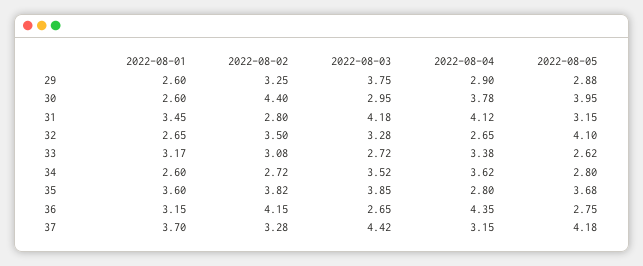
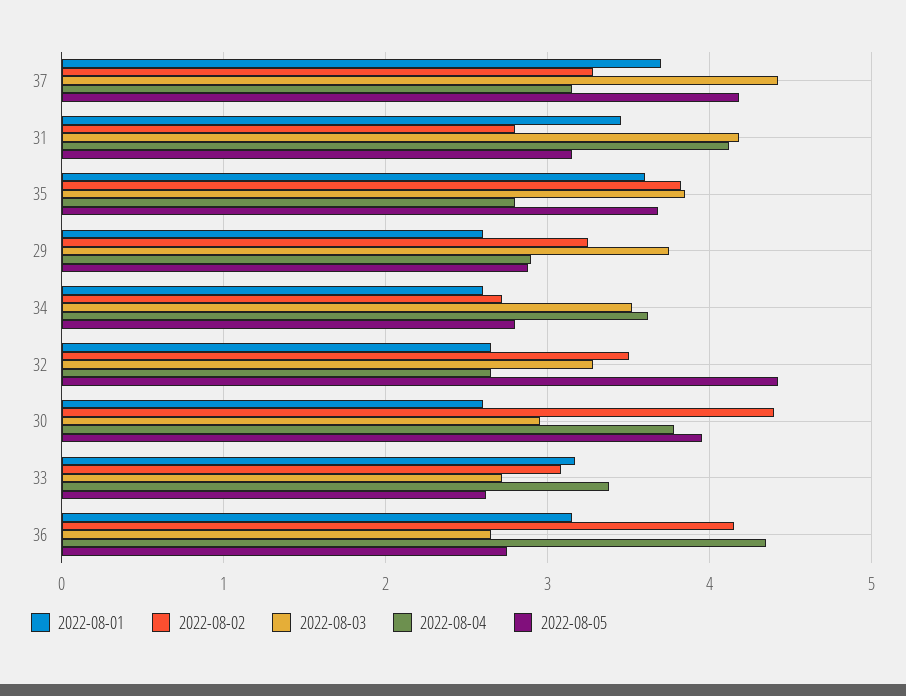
  {
    "2022-08-01": {
      "29": 2.6,
      "30": 2.6,
      "31": 3.45,
      "32": 2.65,
      "33": 3.17,
      "34": 2.6,
      "35": 3.6,
      "36": 3.15,
      "37": 3.7
    },
    "2022-08-02": {
      "29": 3.25,
      "30": 4.4,
      "31": 2.8,
      "32": 3.5,
      "33": 3.08,
      "34": 2.72,
      "35": 3.82,
      "36": 4.15,
      "37": 3.28
    },
    "2022-08-03": {
      "29": 3.75,
      "30": 2.95,
      "31": 4.18,
      "32": 3.28,
      "33": 2.72,
      "34": 3.52,
      "35": 3.85,
      "36": 2.65,
      "37": 4.42
    },
    "2022-08-04": {
      "29": 2.9,
      "30": 3.78,
      "31": 4.12,
      "32": 2.65,
      "33": 3.38,
      "34": 3.62,
      "35": 2.8,
      "36": 4.35,
      "37": 3.15
    },
    "2022-08-05": {
      "29": 2.88,
      "30": 3.95,
      "31": 3.15,
-     "32": 4.1,
+     "32": 4.4,
      "33": 2.62,
      "34": 2.8,
      "35": 3.68,
      "36": 2.75,
      "37": 4.18
    }
  }

